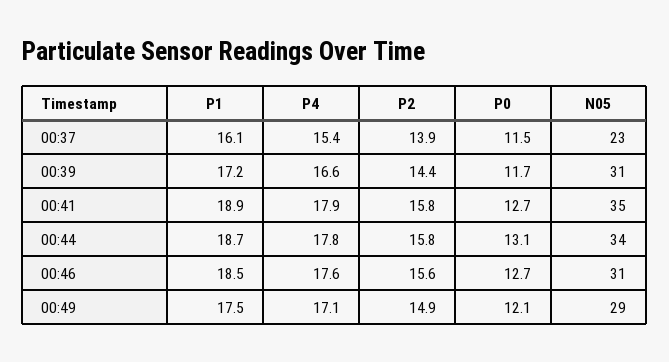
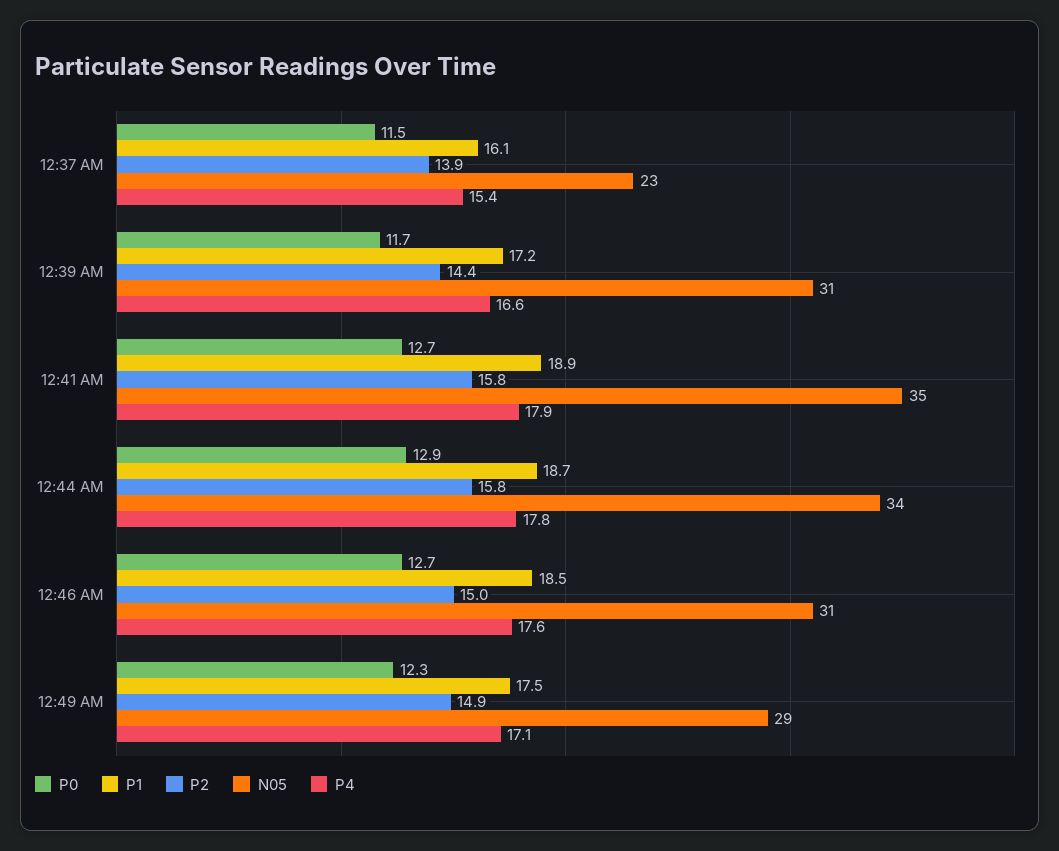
  {
    "P1": {
      "00:37": 16.1,
      "00:39": 17.2,
      "00:41": 18.9,
      "00:44": 18.7,
      "00:46": 18.5,
      "00:49": 17.5
    },
    "P4": {
      "00:37": 15.4,
      "00:39": 16.6,
      "00:41": 17.9,
      "00:44": 17.8,
      "00:46": 17.6,
      "00:49": 17.1
    },
    "P2": {
      "00:37": 13.9,
      "00:39": 14.4,
      "00:41": 15.8,
      "00:44": 15.8,
-     "00:46": 15.6,
+     "00:46": 15,
      "00:49": 14.9
    },
    "P0": {
      "00:37": 11.5,
      "00:39": 11.7,
      "00:41": 12.7,
-     "00:44": 13.1,
+     "00:44": 12.9,
      "00:46": 12.7,
-     "00:49": 12.1
+     "00:49": 12.3
    },
    "N05": {
      "00:37": 23,
      "00:39": 31,
      "00:41": 35,
      "00:44": 34,
      "00:46": 31,
      "00:49": 29
    }
  }

